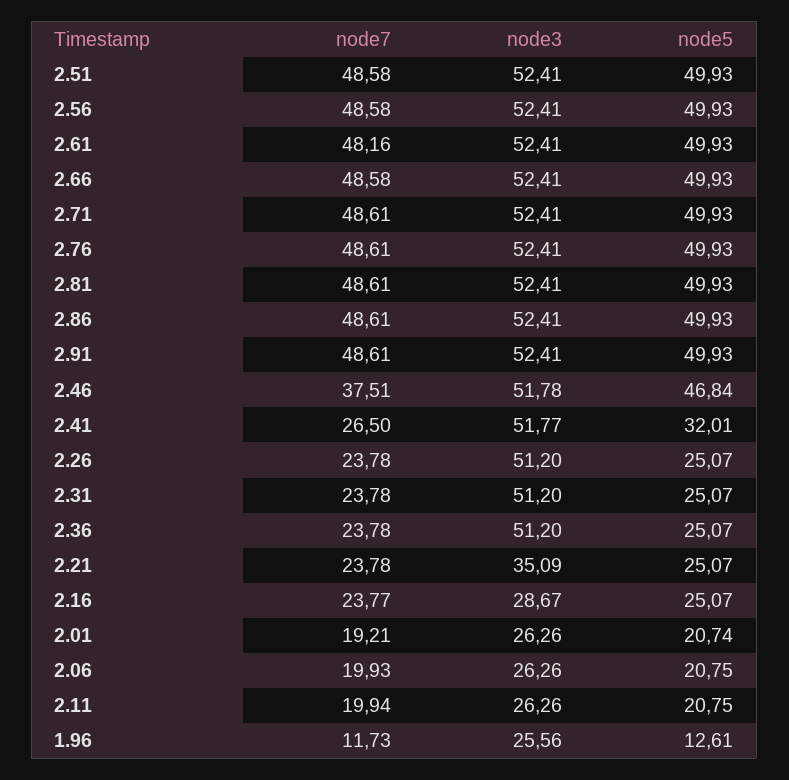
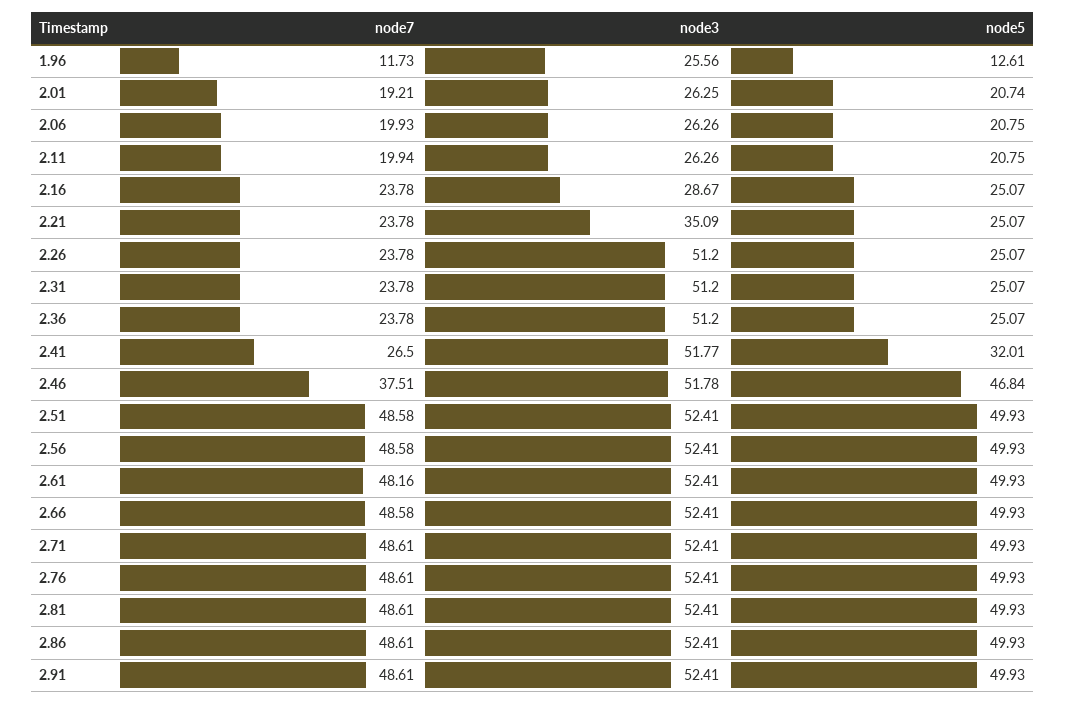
  {
    "node7": {
      "2.51": 48.58,
      "2.56": 48.58,
      "2.61": 48.16,
      "2.66": 48.58,
      "2.71": 48.61,
      "2.76": 48.61,
      "2.81": 48.61,
      "2.86": 48.61,
      "2.91": 48.61,
      "2.46": 37.51,
      "2.41": 26.5,
      "2.26": 23.78,
      "2.31": 23.78,
      "2.36": 23.78,
      "2.21": 23.78,
-     "2.16": 23.77,
+     "2.16": 23.78,
      "2.01": 19.21,
      "2.06": 19.93,
      "2.11": 19.94,
      "1.96": 11.73
    },
    "node3": {
      "2.51": 52.41,
      "2.56": 52.41,
      "2.61": 52.41,
      "2.66": 52.41,
      "2.71": 52.41,
      "2.76": 52.41,
      "2.81": 52.41,
      "2.86": 52.41,
      "2.91": 52.41,
      "2.46": 51.78,
      "2.41": 51.77,
      "2.26": 51.2,
      "2.31": 51.2,
      "2.36": 51.2,
      "2.21": 35.09,
      "2.16": 28.67,
-     "2.01": 26.26,
+     "2.01": 26.25,
      "2.06": 26.26,
      "2.11": 26.26,
      "1.96": 25.56
    },
    "node5": {
      "2.51": 49.93,
      "2.56": 49.93,
      "2.61": 49.93,
      "2.66": 49.93,
      "2.71": 49.93,
      "2.76": 49.93,
      "2.81": 49.93,
      "2.86": 49.93,
      "2.91": 49.93,
      "2.46": 46.84,
      "2.41": 32.01,
      "2.26": 25.07,
      "2.31": 25.07,
      "2.36": 25.07,
      "2.21": 25.07,
      "2.16": 25.07,
      "2.01": 20.74,
      "2.06": 20.75,
      "2.11": 20.75,
      "1.96": 12.61
    }
  }

